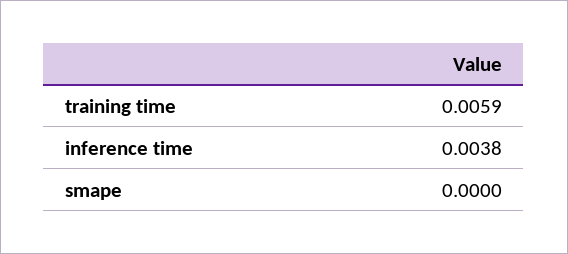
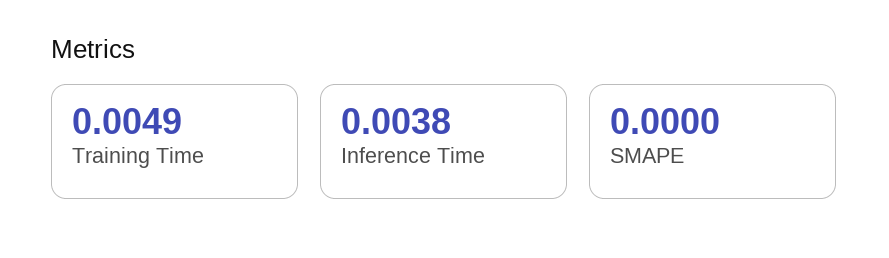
  {
-   "training time": 0.0059,
+   "training time": 0.0049,
    "inference time": 0.0038,
    "smape": 0
  }

